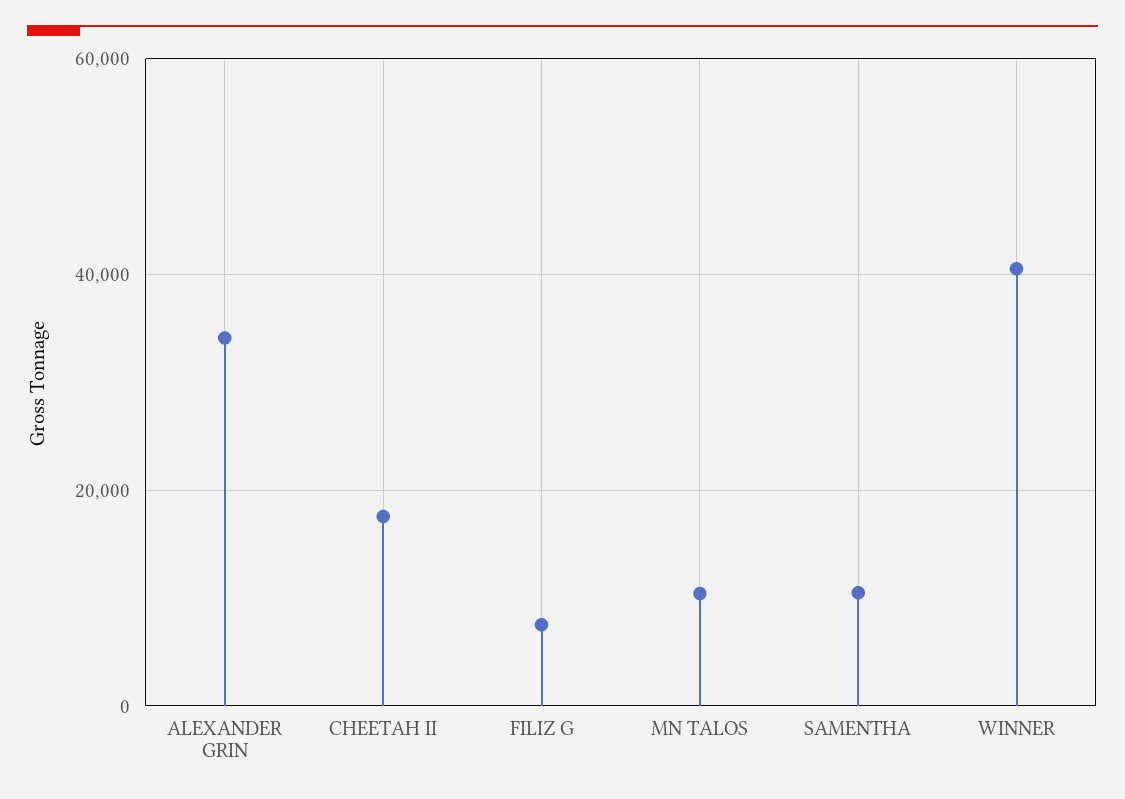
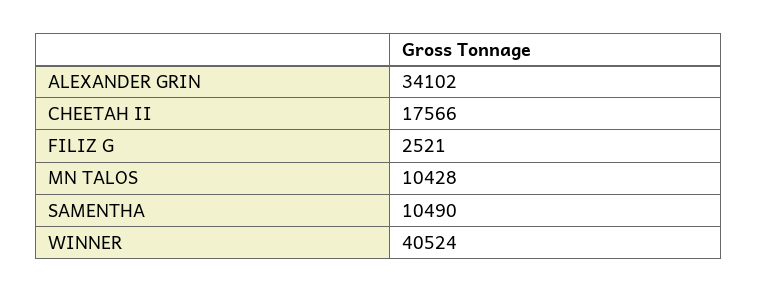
  {
    "ALEXANDER GRIN": 34102,
    "CHEETAH II": 17566,
-   "FILIZ G": 8000,
+   "FILIZ G": 2521,
    "MN TALOS": 10428,
    "SAMENTHA": 10490,
    "WINNER": 40524
  }

